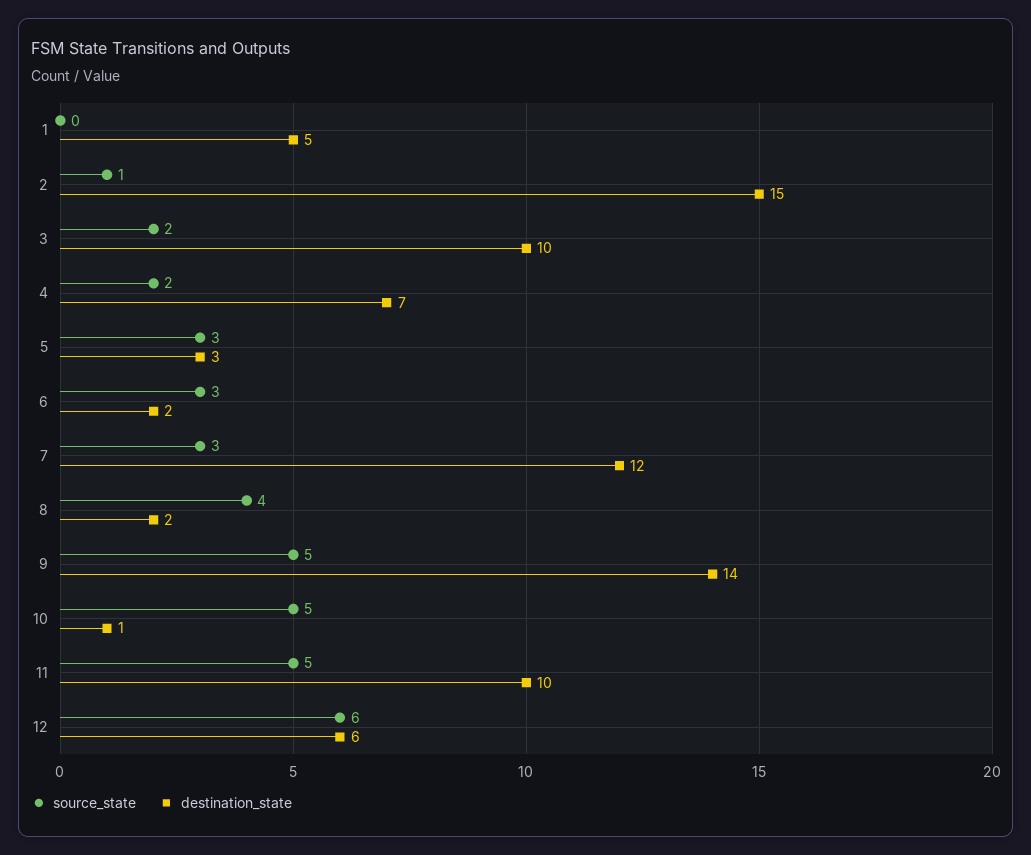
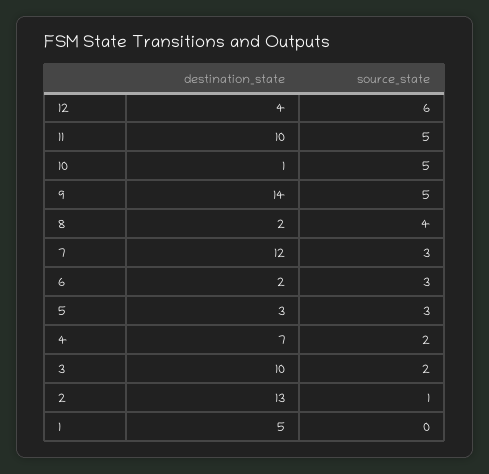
  {
    "source_state": {
      "1": 0,
      "2": 1,
      "3": 2,
      "4": 2,
      "5": 3,
      "6": 3,
      "7": 3,
      "8": 4,
      "9": 5,
      "10": 5,
      "11": 5,
      "12": 6
    },
    "destination_state": {
      "1": 5,
-     "2": 15,
+     "2": 13,
      "3": 10,
      "4": 7,
      "5": 3,
      "6": 2,
      "7": 12,
      "8": 2,
      "9": 14,
      "10": 1,
      "11": 10,
-     "12": 6
+     "12": 4
    }
  }

